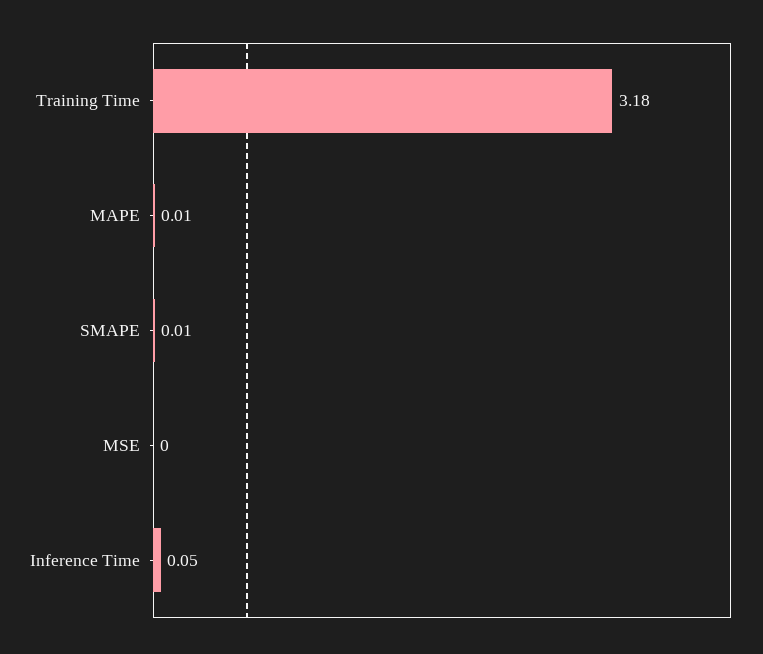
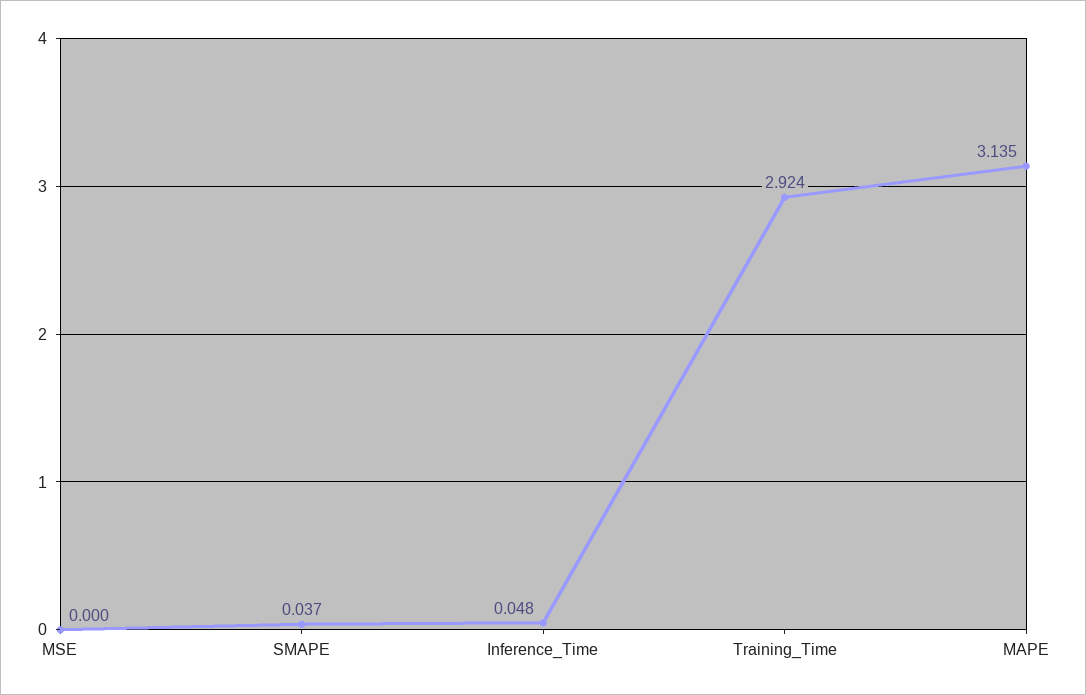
  {
-   "Training Time": 3.18,
+   "Training Time": 2.924,
-   "MAPE": 0.01,
+   "MAPE": 3.135,
-   "SMAPE": 0.01,
+   "SMAPE": 0.037,
    "MSE": 0,
    "Inference Time": 0.048
  }

